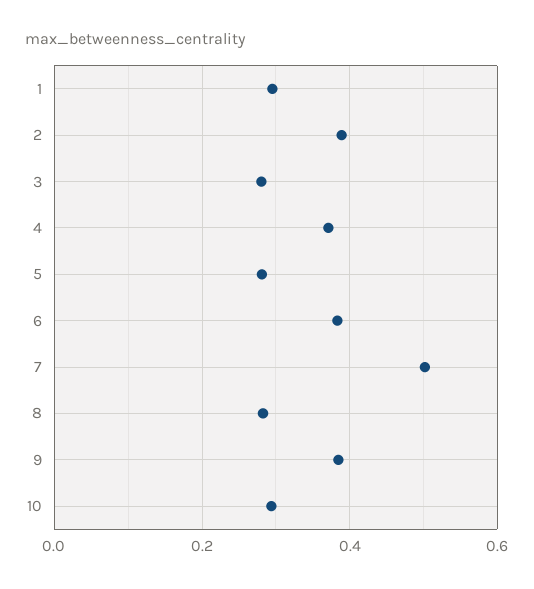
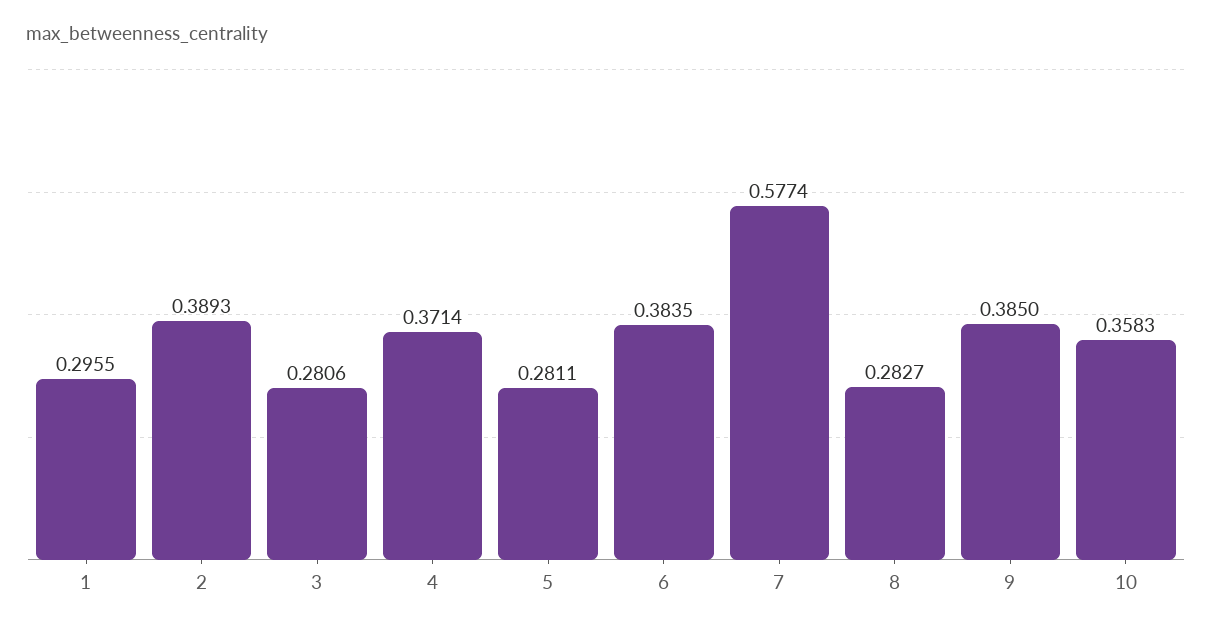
  {
    "1": 0.2955,
    "2": 0.3893,
    "3": 0.2806,
    "4": 0.3714,
    "5": 0.2811,
    "6": 0.3835,
-   "7": 0.5,
+   "7": 0.5774,
    "8": 0.2827,
    "9": 0.385,
-   "10": 0.3
+   "10": 0.3583
  }

